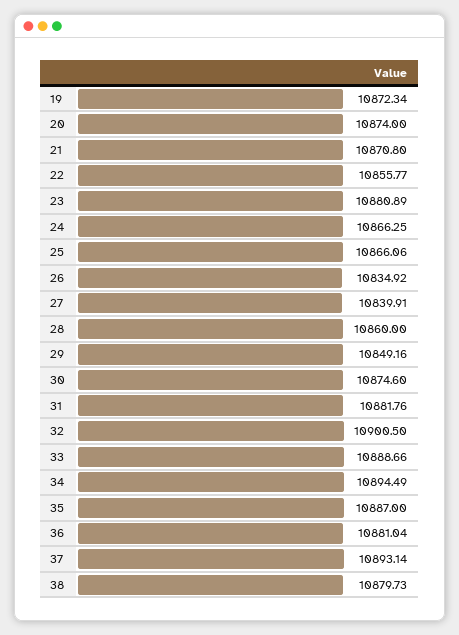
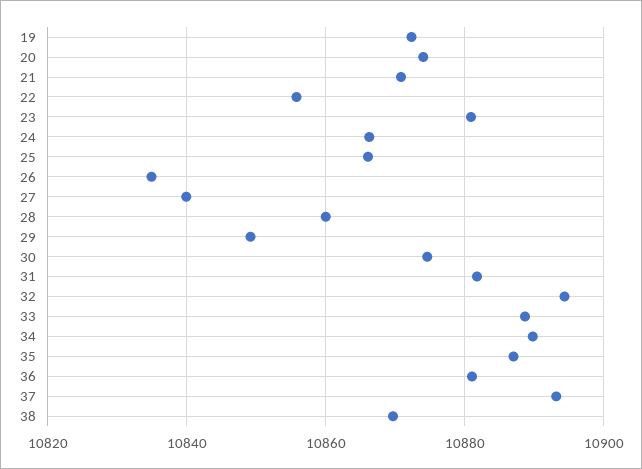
  {
    "19": 10872.34,
    "20": 10874,
    "21": 10870.8,
    "22": 10855.77,
    "23": 10880.89,
    "24": 10866.25,
    "25": 10866.06,
    "26": 10834.92,
    "27": 10839.91,
    "28": 10860,
    "29": 10849.16,
    "30": 10874.6,
    "31": 10881.76,
-   "32": 10900.5,
+   "32": 10894,
    "33": 10888.66,
-   "34": 10894.49,
+   "34": 10890,
    "35": 10887,
    "36": 10881.04,
    "37": 10893.14,
-   "38": 10879.73
+   "38": 10870
  }

